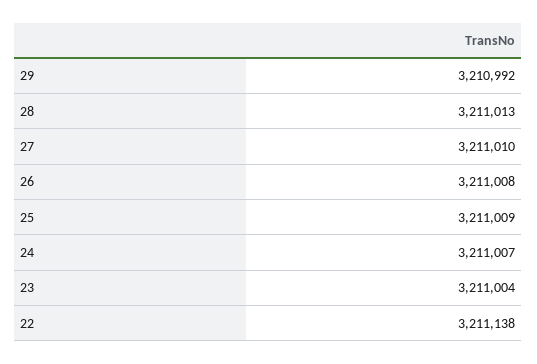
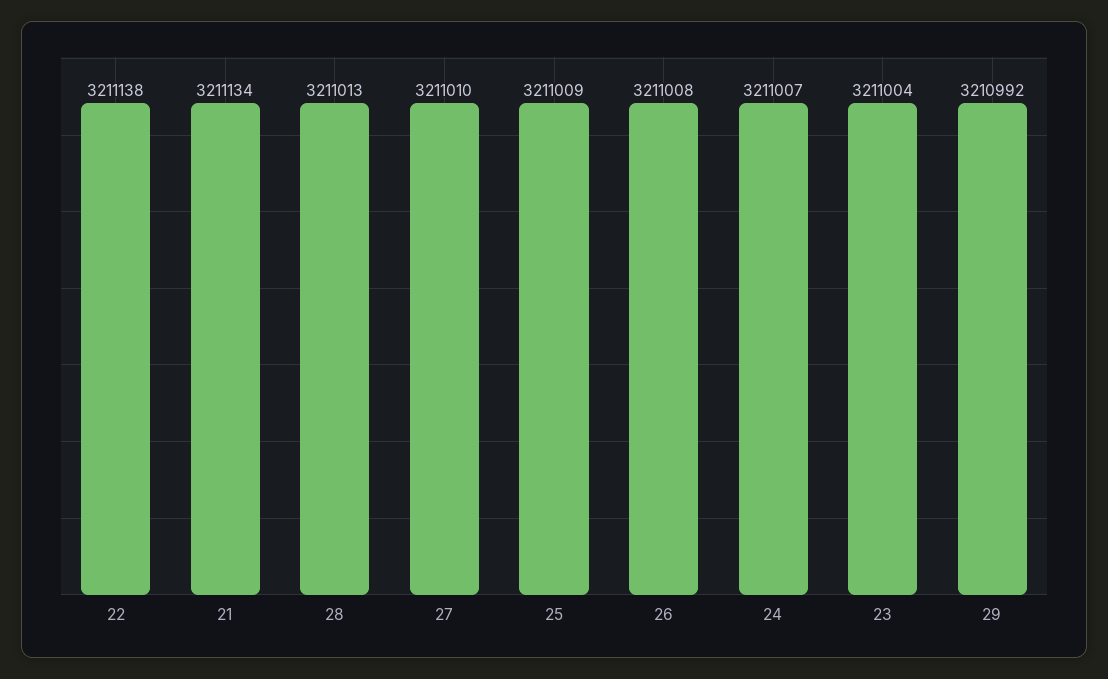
  {
    "29": 3210992,
    "28": 3211013,
    "27": 3211010,
    "26": 3211008,
    "25": 3211009,
    "24": 3211007,
    "23": 3211004,
-   "22": 3211138
+   "22": 3211138,
+   "21": 3211134
  }

